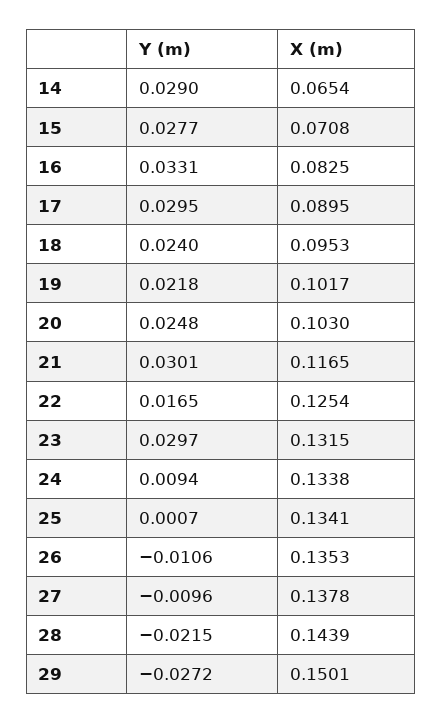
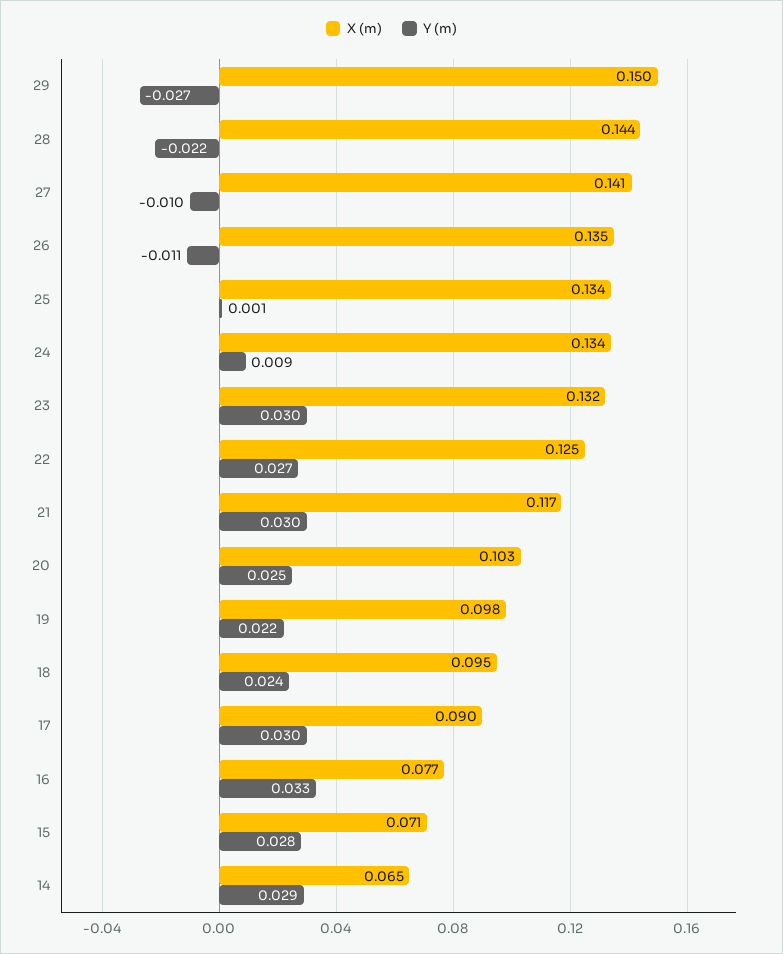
  {
    "Y (m)": {
      "14": 0.029,
      "15": 0.0277,
      "16": 0.0331,
      "17": 0.0295,
      "18": 0.024,
      "19": 0.0218,
      "20": 0.0248,
      "21": 0.0301,
-     "22": 0.0165,
+     "22": 0.027,
      "23": 0.0297,
      "24": 0.0094,
      "25": 0.0007,
      "26": -0.0106,
      "27": -0.0096,
      "28": -0.0215,
      "29": -0.0272
    },
    "X (m)": {
      "14": 0.0654,
      "15": 0.0708,
-     "16": 0.0825,
+     "16": 0.077,
      "17": 0.0895,
      "18": 0.0953,
-     "19": 0.1017,
+     "19": 0.098,
      "20": 0.103,
      "21": 0.1165,
      "22": 0.1254,
      "23": 0.1315,
      "24": 0.1338,
      "25": 0.1341,
      "26": 0.1353,
-     "27": 0.1378,
+     "27": 0.141,
      "28": 0.1439,
      "29": 0.1501
    }
  }

